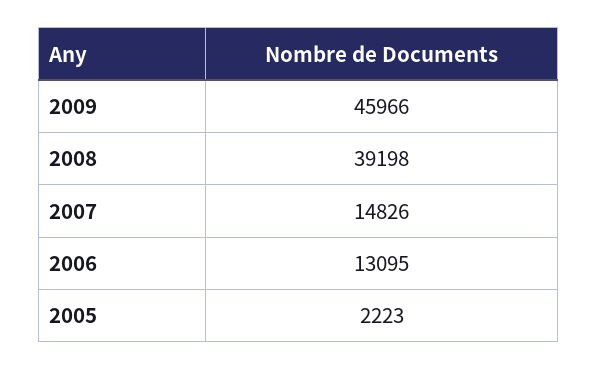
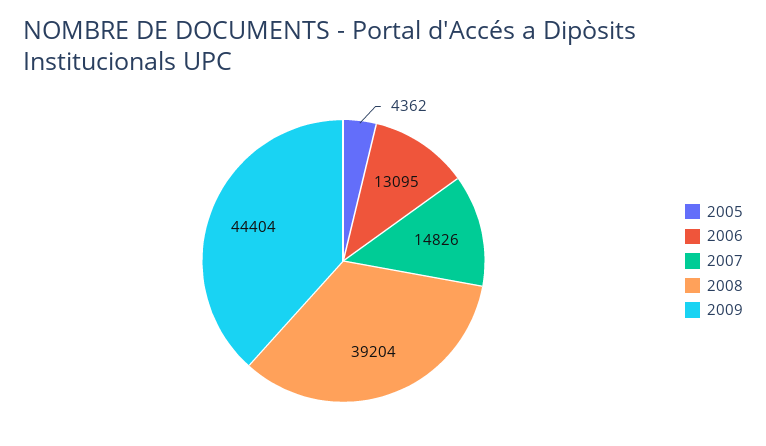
  {
-   "2009": 45966,
+   "2009": 44404,
-   "2008": 39198,
+   "2008": 39204,
    "2007": 14826,
    "2006": 13095,
-   "2005": 2223
+   "2005": 4362
  }

